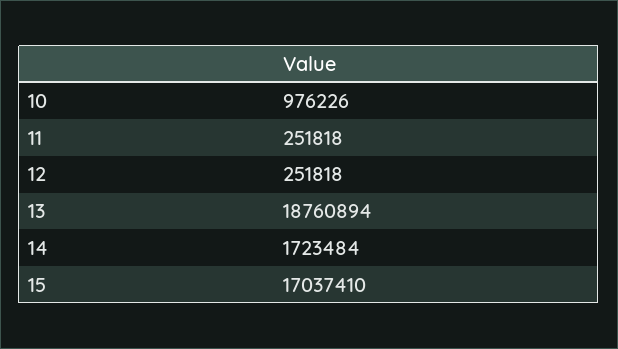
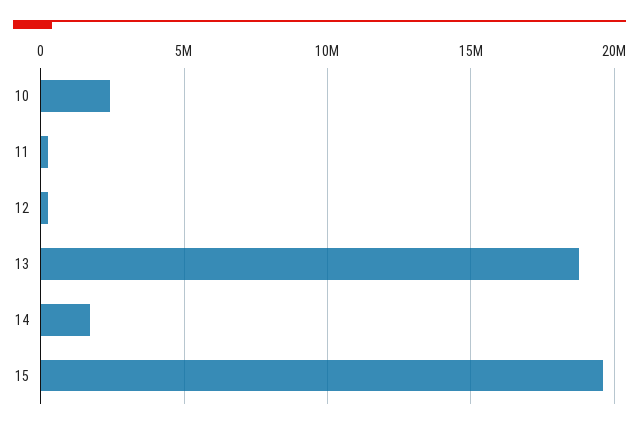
  {
-   "10": 976226,
+   "10": 2500000,
    "11": 251818,
    "12": 251818,
    "13": 18760894,
    "14": 1723484,
-   "15": 17037410
+   "15": 19500000
  }

